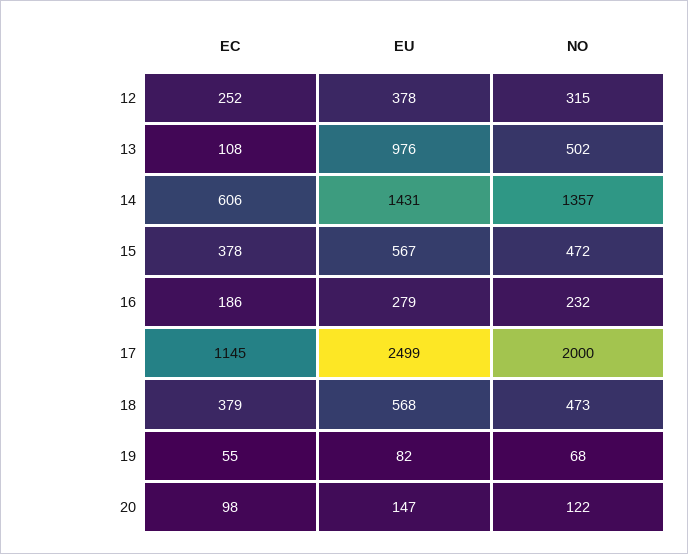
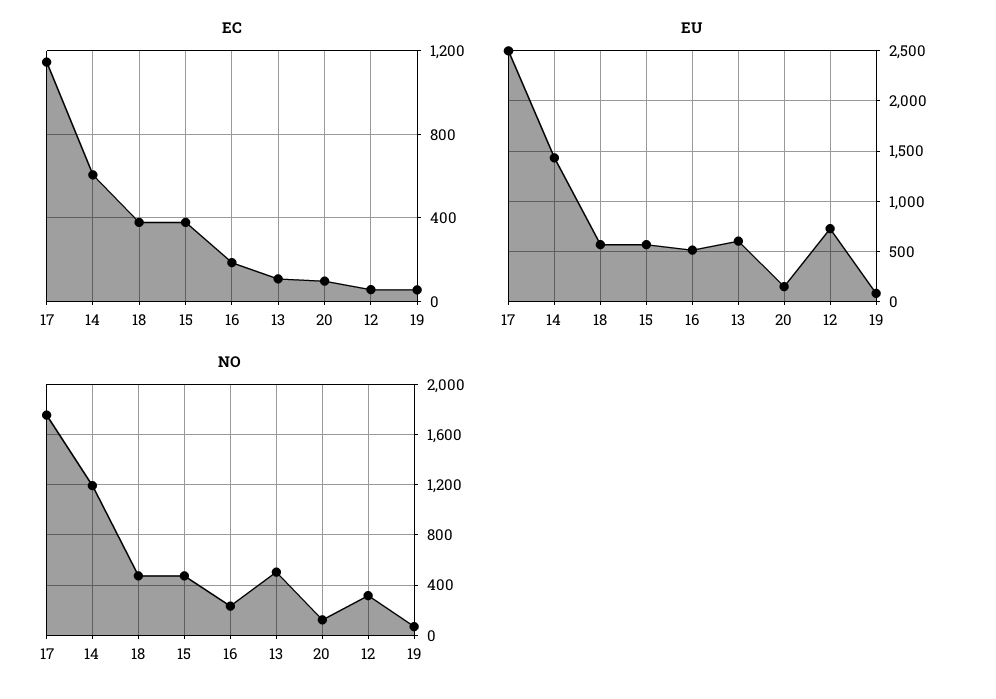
  {
    "EC": {
-     "12": 252,
+     "12": 50,
      "13": 108,
      "14": 606,
      "15": 378,
      "16": 186,
      "17": 1145,
      "18": 379,
      "19": 55,
      "20": 98
    },
    "EU": {
-     "12": 378,
+     "12": 700,
-     "13": 976,
+     "13": 600,
      "14": 1431,
      "15": 567,
-     "16": 279,
+     "16": 500,
      "17": 2499,
      "18": 568,
      "19": 82,
      "20": 147
    },
    "NO": {
      "12": 315,
      "13": 502,
-     "14": 1357,
+     "14": 1200,
      "15": 472,
      "16": 232,
-     "17": 2000,
+     "17": 1750,
      "18": 473,
      "19": 68,
      "20": 122
    }
  }

